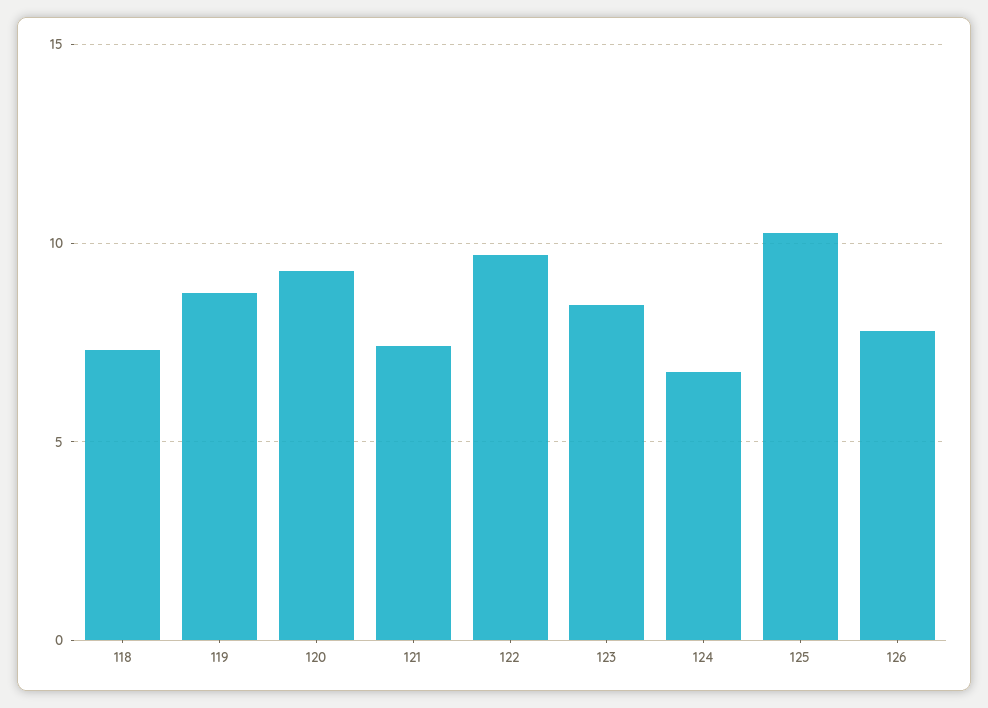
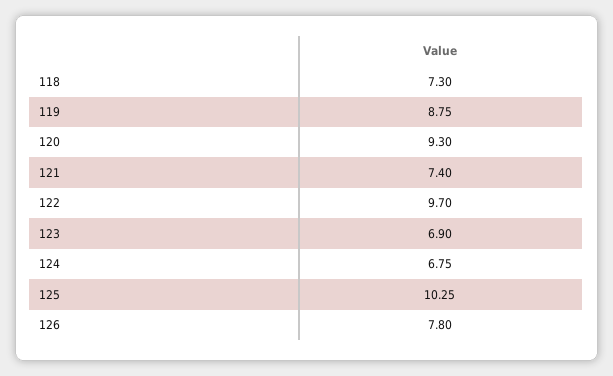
  {
    "118": 7.3,
    "119": 8.75,
    "120": 9.3,
    "121": 7.4,
    "122": 9.7,
-   "123": 8.5,
+   "123": 6.9,
    "124": 6.75,
    "125": 10.25,
    "126": 7.8
  }

